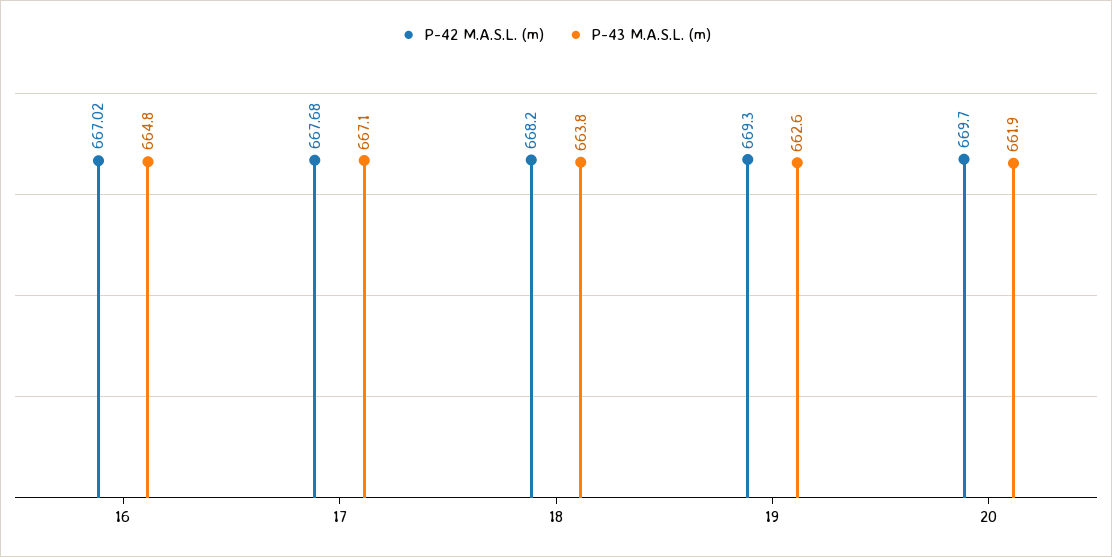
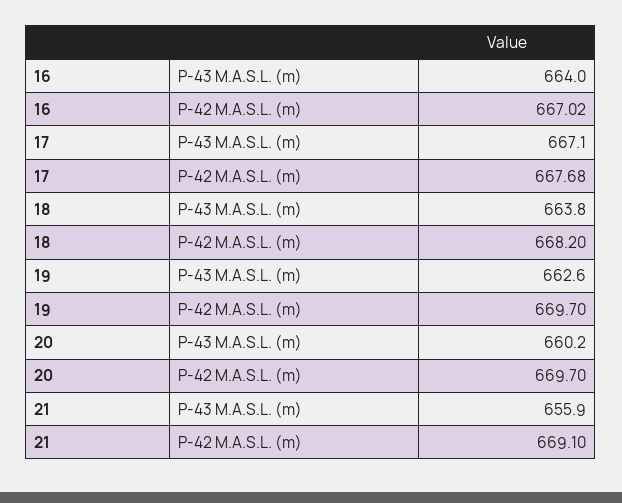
  {
    "P-42 M.A.S.L. (m)": {
      "16": 667.02,
      "17": 667.68,
      "18": 668.2,
-     "19": 669.3,
+     "19": 669.7,
-     "20": 669.7
+     "20": 669.7,
+     "21": 669.1
    },
    "P-43 M.A.S.L. (m)": {
-     "16": 664.8,
+     "16": 664,
      "17": 667.1,
      "18": 663.8,
      "19": 662.6,
-     "20": 661.9
+     "20": 660.2,
+     "21": 655.9
    }
  }

